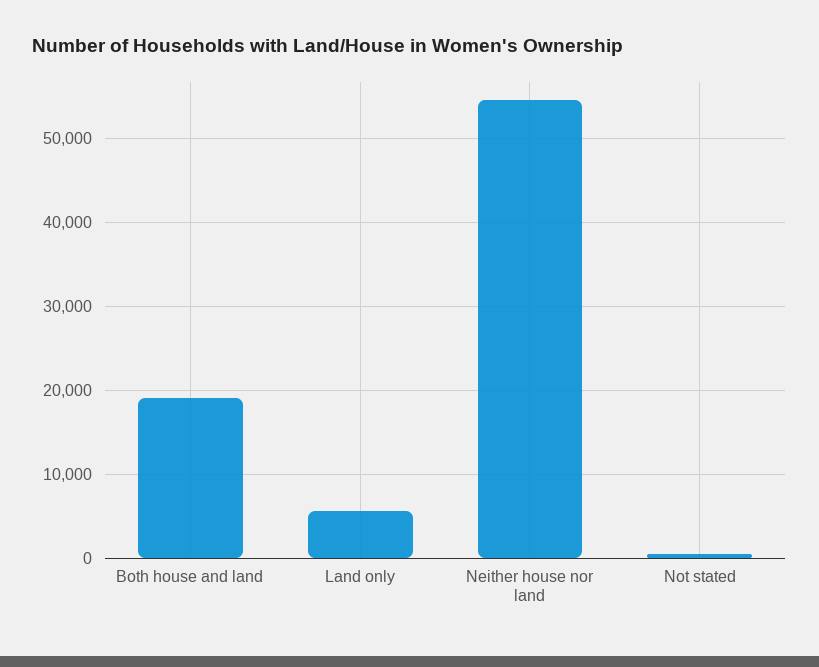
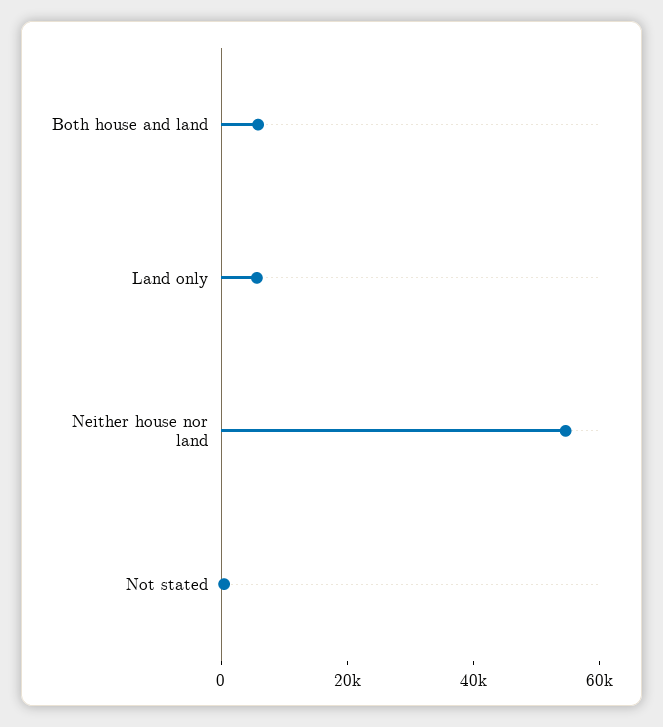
  {
-   "Both house and land": 19000,
+   "Both house and land": 5000,
    "Land only": 6000,
    "Neither house nor land": 55000,
    "Not stated": 0
  }

